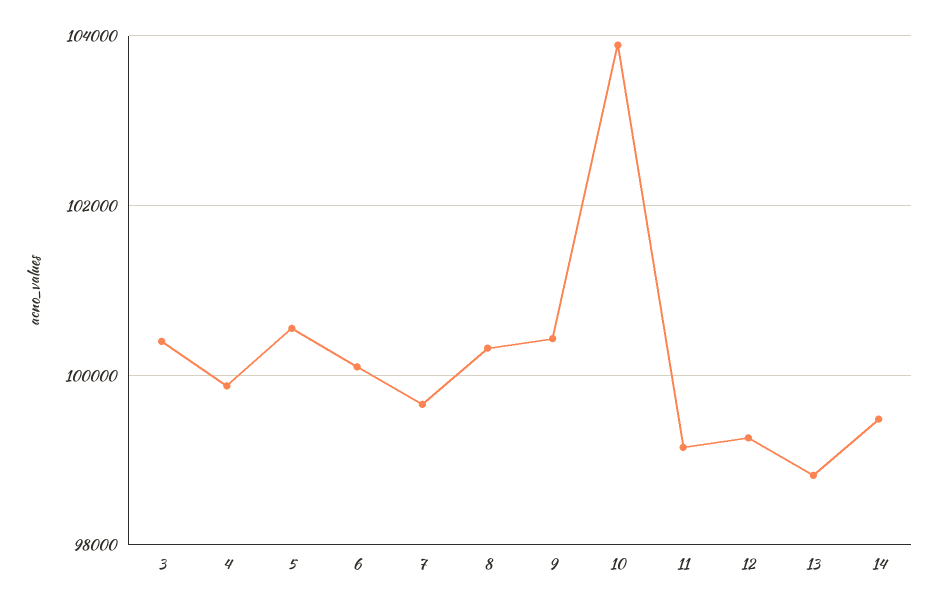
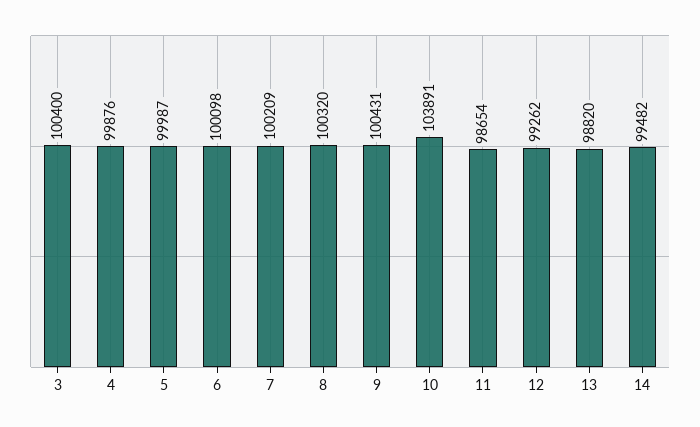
  {
    "3": 100400,
    "4": 99876,
-   "5": 100600,
+   "5": 99987,
    "6": 100098,
-   "7": 99600,
+   "7": 100209,
    "8": 100320,
    "9": 100431,
    "10": 103891,
-   "11": 99200,
+   "11": 98654,
    "12": 99262,
    "13": 98820,
    "14": 99482
  }

